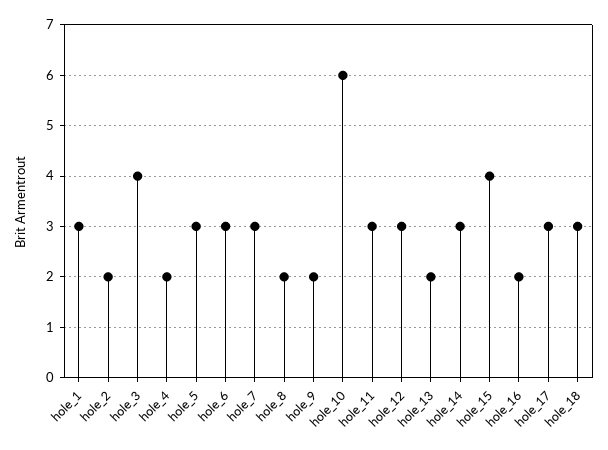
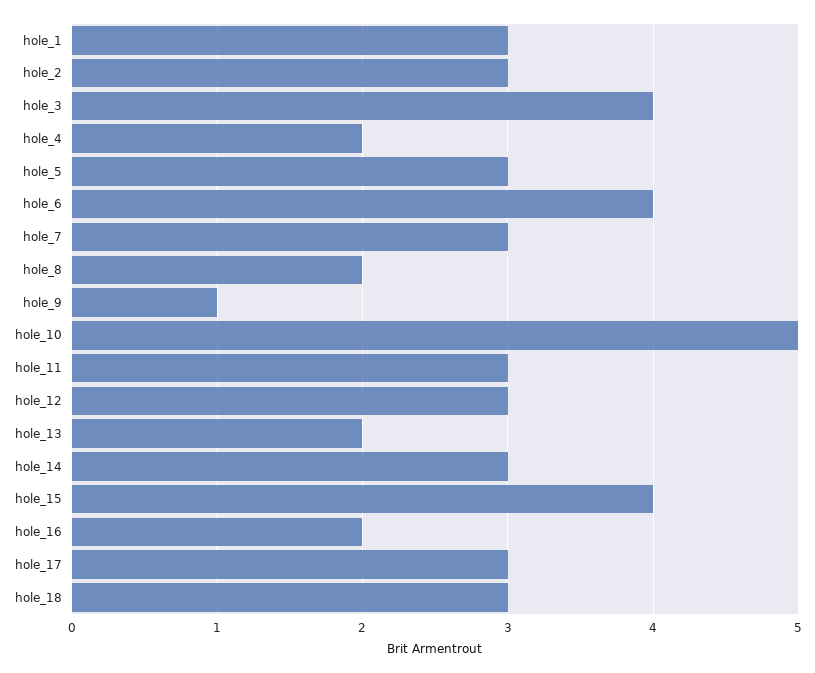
  {
    "hole_1": 3,
-   "hole_2": 2,
+   "hole_2": 3,
    "hole_3": 4,
    "hole_4": 2,
    "hole_5": 3,
-   "hole_6": 3,
+   "hole_6": 4,
    "hole_7": 3,
    "hole_8": 2,
-   "hole_9": 2,
+   "hole_9": 1,
-   "hole_10": 6,
+   "hole_10": 5,
    "hole_11": 3,
    "hole_12": 3,
    "hole_13": 2,
    "hole_14": 3,
    "hole_15": 4,
    "hole_16": 2,
    "hole_17": 3,
    "hole_18": 3
  }

